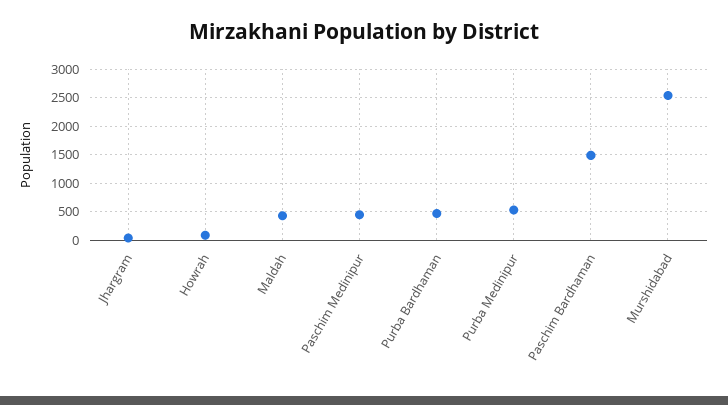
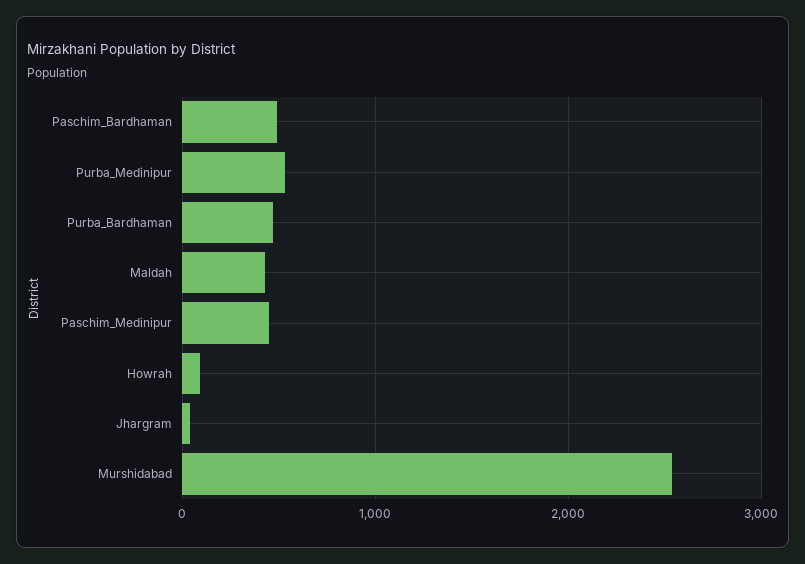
  {
    "Jhargram": 0,
    "Howrah": 100,
    "Maldah": 400,
    "Paschim Medinipur": 500,
    "Purba Bardhaman": 500,
    "Purba Medinipur": 500,
-   "Paschim Bardhaman": 1500,
+   "Paschim Bardhaman": 500,
    "Murshidabad": 2500
  }

